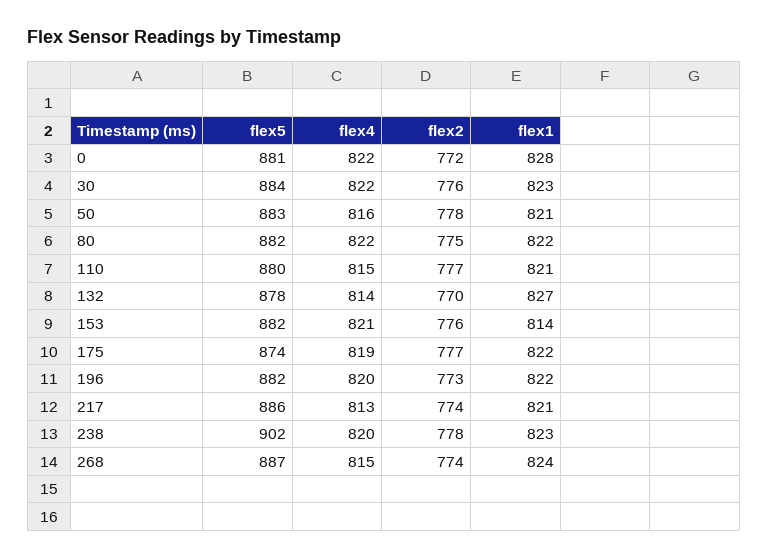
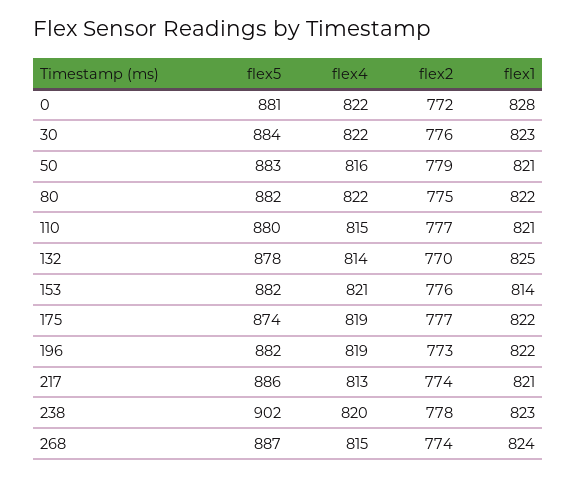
  {
    "flex5": {
      "0": 881,
      "30": 884,
      "50": 883,
      "80": 882,
      "110": 880,
      "132": 878,
      "153": 882,
      "175": 874,
      "196": 882,
      "217": 886,
      "238": 902,
      "268": 887
    },
    "flex4": {
      "0": 822,
      "30": 822,
      "50": 816,
      "80": 822,
      "110": 815,
      "132": 814,
      "153": 821,
      "175": 819,
-     "196": 820,
+     "196": 819,
      "217": 813,
      "238": 820,
      "268": 815
    },
    "flex2": {
      "0": 772,
      "30": 776,
-     "50": 778,
+     "50": 779,
      "80": 775,
      "110": 777,
      "132": 770,
      "153": 776,
      "175": 777,
      "196": 773,
      "217": 774,
      "238": 778,
      "268": 774
    },
    "flex1": {
      "0": 828,
      "30": 823,
      "50": 821,
      "80": 822,
      "110": 821,
-     "132": 827,
+     "132": 825,
      "153": 814,
      "175": 822,
      "196": 822,
      "217": 821,
      "238": 823,
      "268": 824
    }
  }

